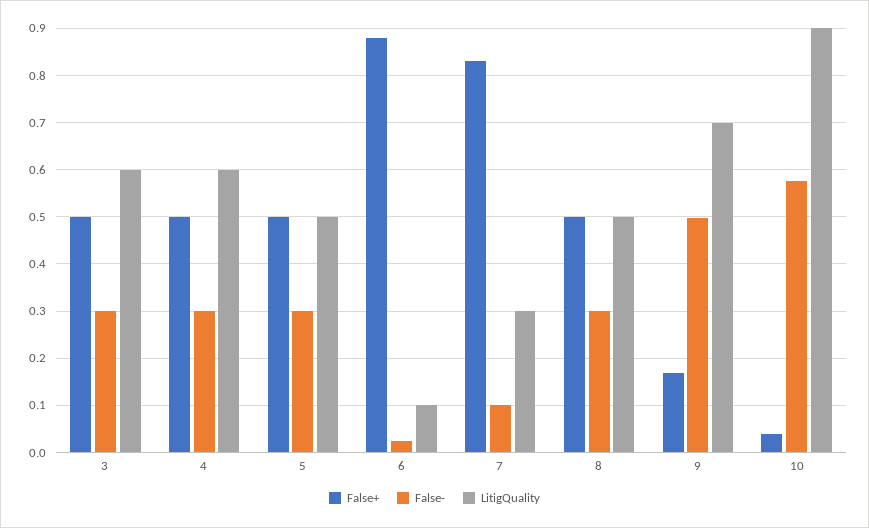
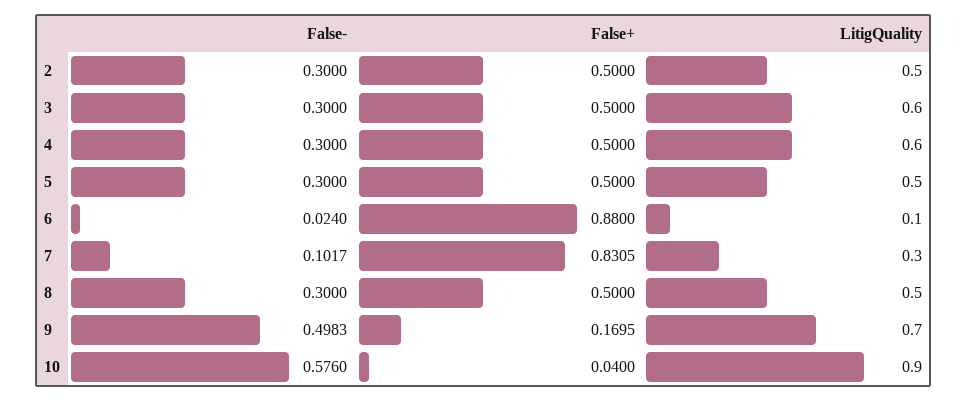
  {
    "False+": {
      "3": 0.5,
      "4": 0.5,
      "5": 0.5,
      "6": 0.88,
      "7": 0.8305,
      "8": 0.5,
      "9": 0.1695,
-     "10": 0.04
+     "10": 0.04,
+     "2": 0.5
    },
    "False-": {
      "3": 0.3,
      "4": 0.3,
      "5": 0.3,
      "6": 0.024,
      "7": 0.1017,
      "8": 0.3,
      "9": 0.4983,
-     "10": 0.576
+     "10": 0.576,
+     "2": 0.3
    },
    "LitigQuality": {
      "3": 0.6,
      "4": 0.6,
      "5": 0.5,
      "6": 0.1,
      "7": 0.3,
      "8": 0.5,
      "9": 0.7,
-     "10": 0.9
+     "10": 0.9,
+     "2": 0.5
    }
  }

